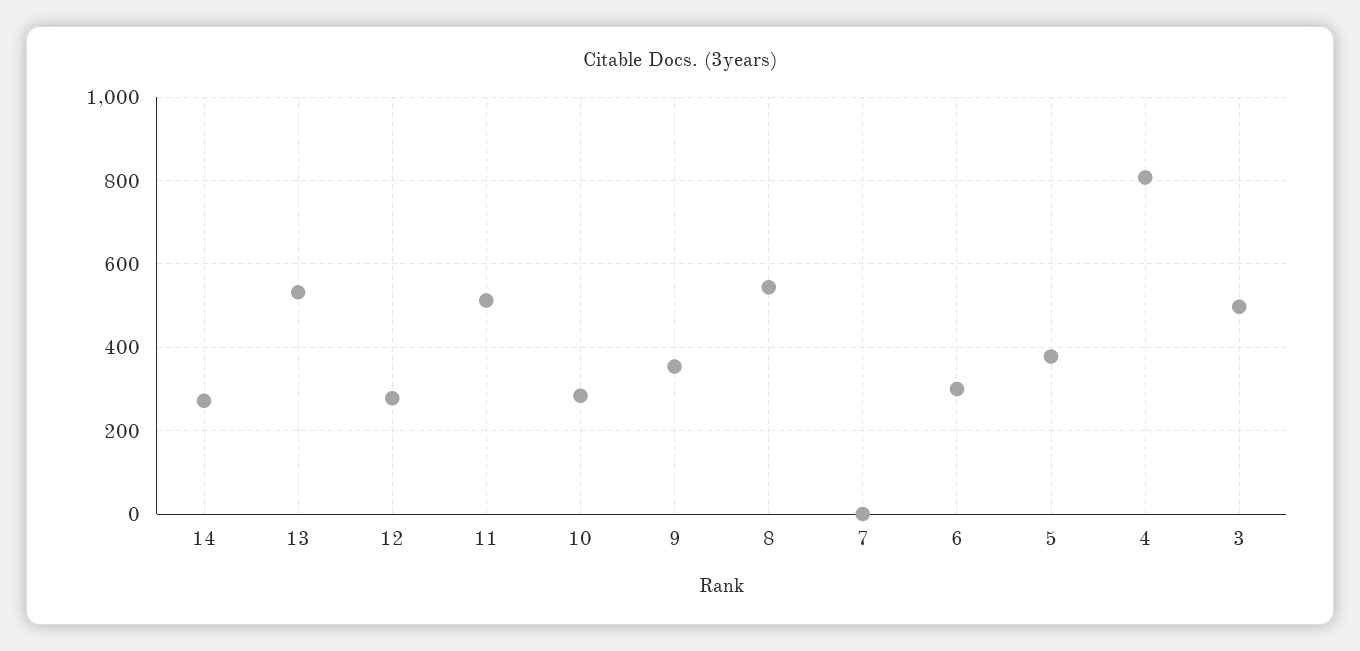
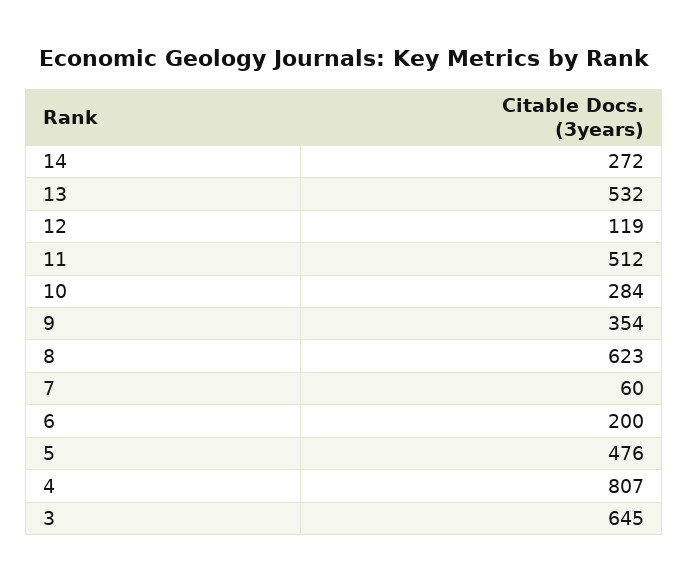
  {
    "14": 272,
    "13": 532,
-   "12": 280,
+   "12": 119,
    "11": 512,
    "10": 284,
    "9": 354,
-   "8": 540,
+   "8": 623,
-   "7": 0,
+   "7": 60,
-   "6": 300,
+   "6": 200,
-   "5": 380,
+   "5": 476,
    "4": 807,
-   "3": 500
+   "3": 645
  }

